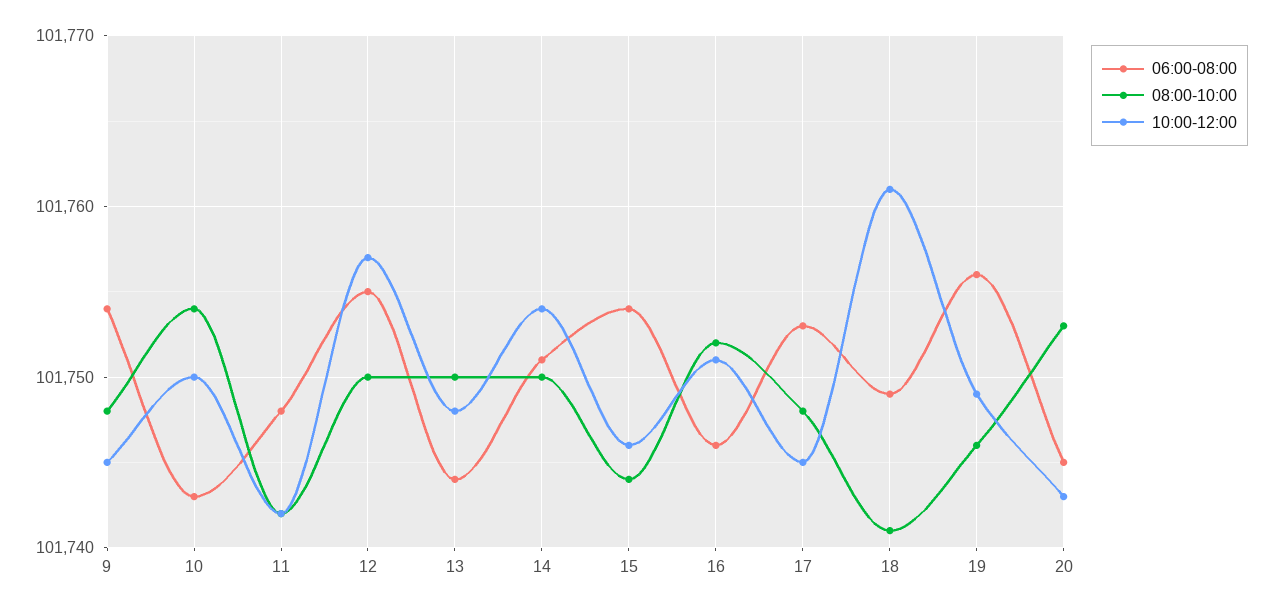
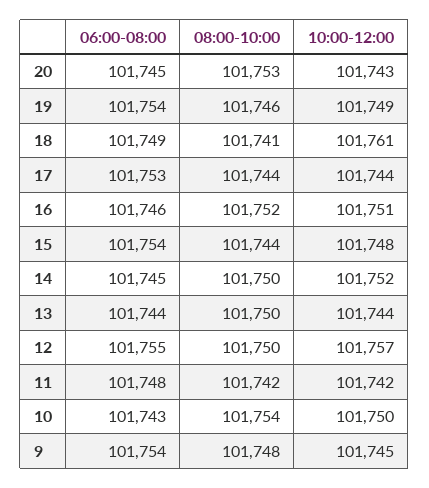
  {
    "06:00-08:00": {
      "9": 101754,
      "10": 101743,
      "11": 101748,
      "12": 101755,
      "13": 101744,
-     "14": 101751,
+     "14": 101745,
      "15": 101754,
      "16": 101746,
      "17": 101753,
      "18": 101749,
-     "19": 101756,
+     "19": 101754,
      "20": 101745
    },
    "08:00-10:00": {
      "9": 101748,
      "10": 101754,
      "11": 101742,
      "12": 101750,
      "13": 101750,
      "14": 101750,
      "15": 101744,
      "16": 101752,
-     "17": 101748,
+     "17": 101744,
      "18": 101741,
      "19": 101746,
      "20": 101753
    },
    "10:00-12:00": {
      "9": 101745,
      "10": 101750,
      "11": 101742,
      "12": 101757,
-     "13": 101748,
+     "13": 101744,
-     "14": 101754,
+     "14": 101752,
-     "15": 101746,
+     "15": 101748,
      "16": 101751,
-     "17": 101745,
+     "17": 101744,
      "18": 101761,
      "19": 101749,
      "20": 101743
    }
  }

